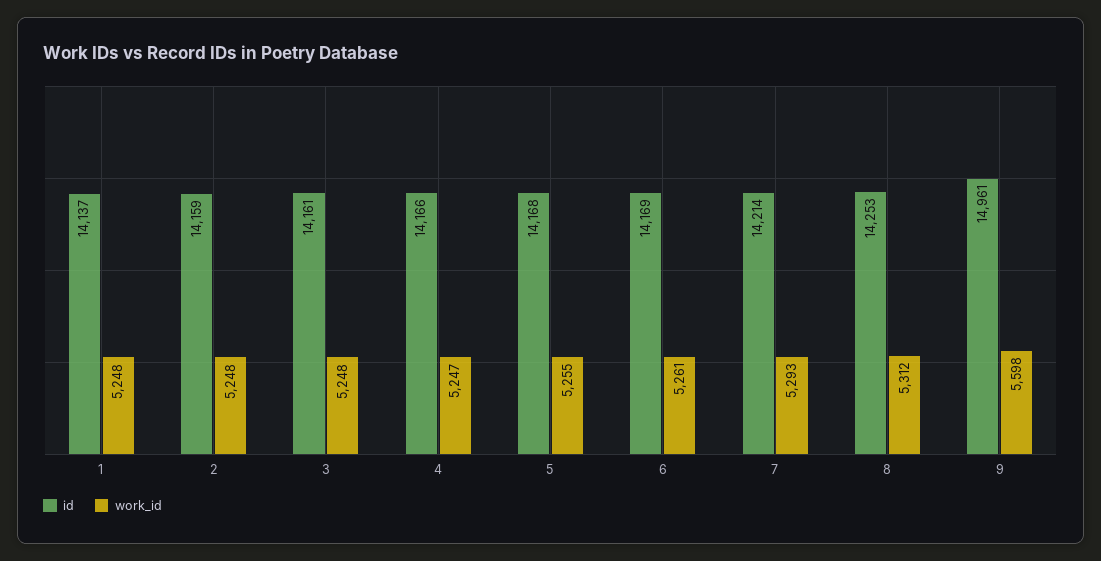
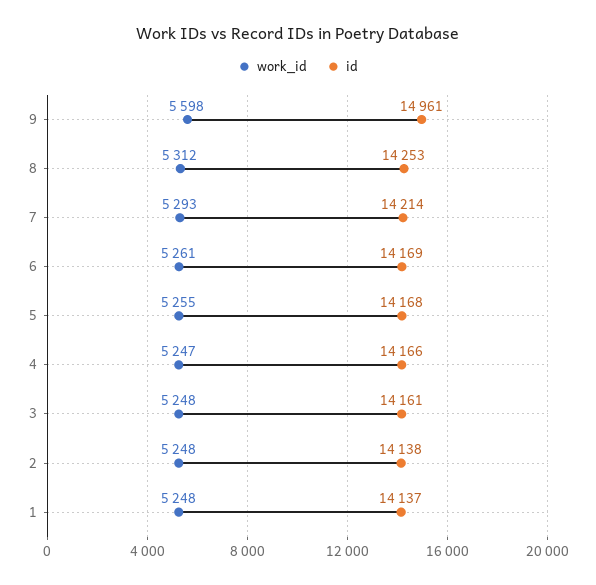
  {
    "id": {
      "1": 14137,
-     "2": 14159,
+     "2": 14138,
      "3": 14161,
      "4": 14166,
      "5": 14168,
      "6": 14169,
      "7": 14214,
      "8": 14253,
      "9": 14961
    },
    "work_id": {
      "1": 5248,
      "2": 5248,
      "3": 5248,
      "4": 5247,
      "5": 5255,
      "6": 5261,
      "7": 5293,
      "8": 5312,
      "9": 5598
    }
  }

